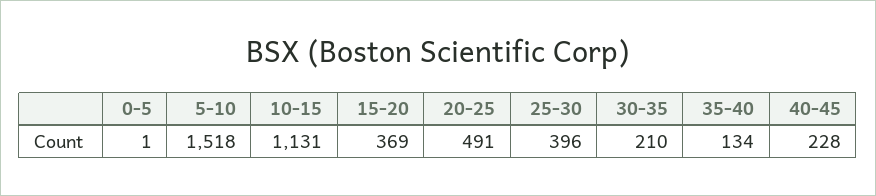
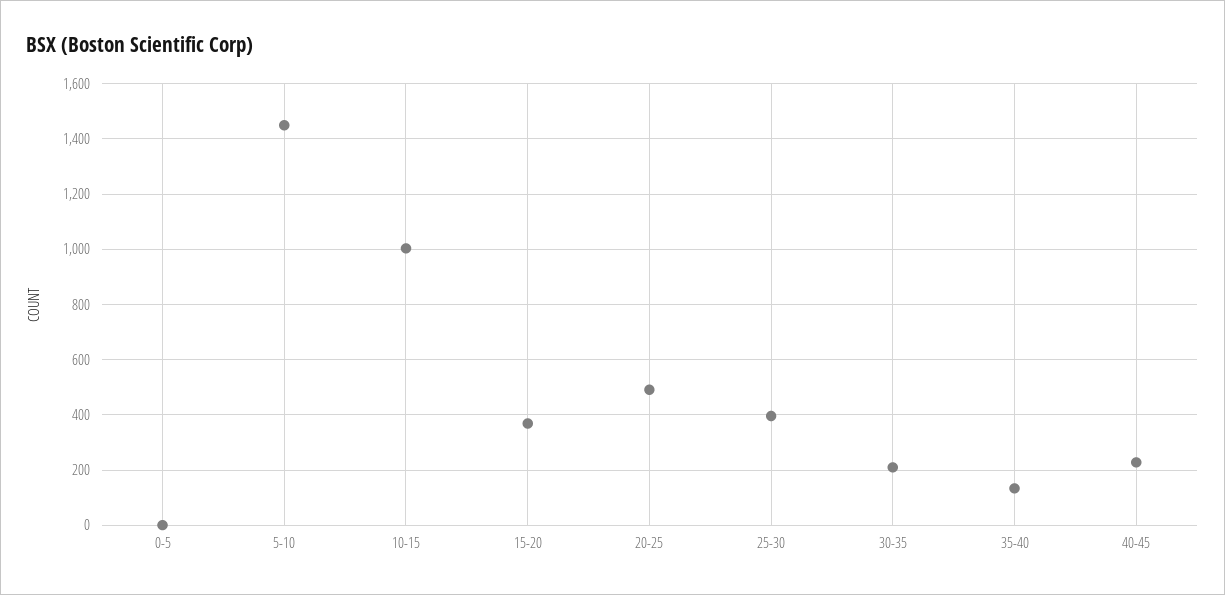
  {
    "0-5": 1,
-   "5-10": 1518,
+   "5-10": 1450,
-   "10-15": 1131,
+   "10-15": 1000,
    "15-20": 369,
    "20-25": 491,
    "25-30": 396,
    "30-35": 210,
    "35-40": 134,
    "40-45": 228
  }

